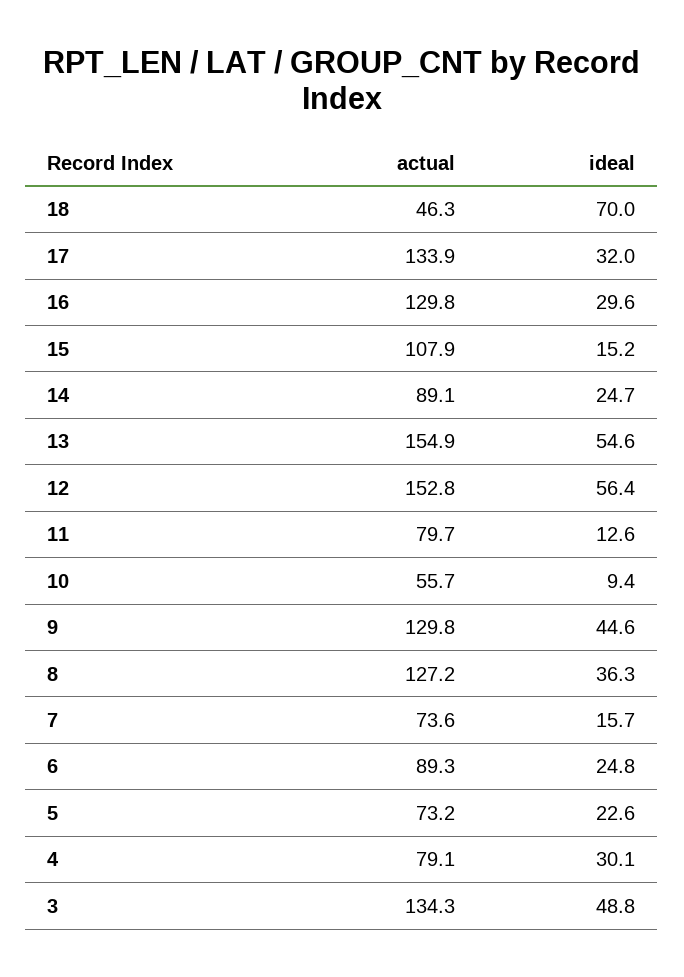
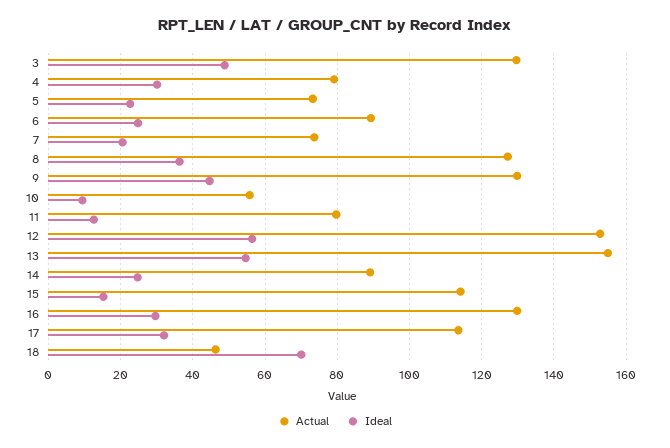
  {
    "actual": {
      "18": 46.3,
-     "17": 133.9,
+     "17": 114,
      "16": 129.8,
-     "15": 107.9,
+     "15": 114,
      "14": 89.1,
      "13": 154.9,
      "12": 152.8,
      "11": 79.7,
      "10": 55.7,
      "9": 129.8,
      "8": 127.2,
      "7": 73.6,
      "6": 89.3,
      "5": 73.2,
      "4": 79.1,
-     "3": 134.3
+     "3": 130
    },
    "ideal": {
      "18": 70,
      "17": 32,
      "16": 29.6,
      "15": 15.2,
      "14": 24.7,
      "13": 54.6,
      "12": 56.4,
      "11": 12.6,
      "10": 9.4,
      "9": 44.6,
      "8": 36.3,
-     "7": 15.7,
+     "7": 20,
      "6": 24.8,
      "5": 22.6,
      "4": 30.1,
      "3": 48.8
    }
  }

